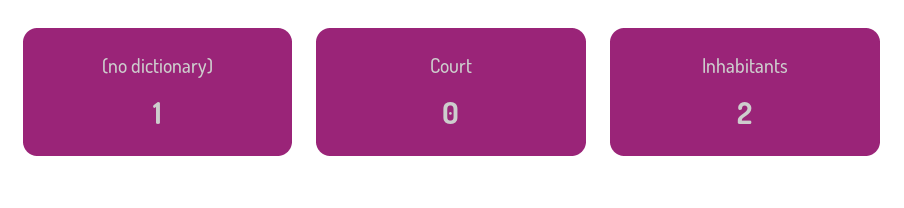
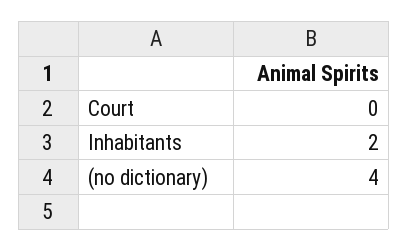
  {
-   "(no dictionary)": 1,
+   "(no dictionary)": 4,
    "Court": 0,
    "Inhabitants": 2
  }

